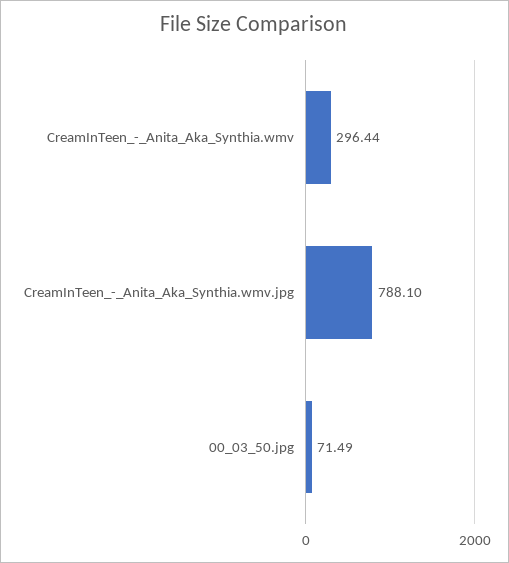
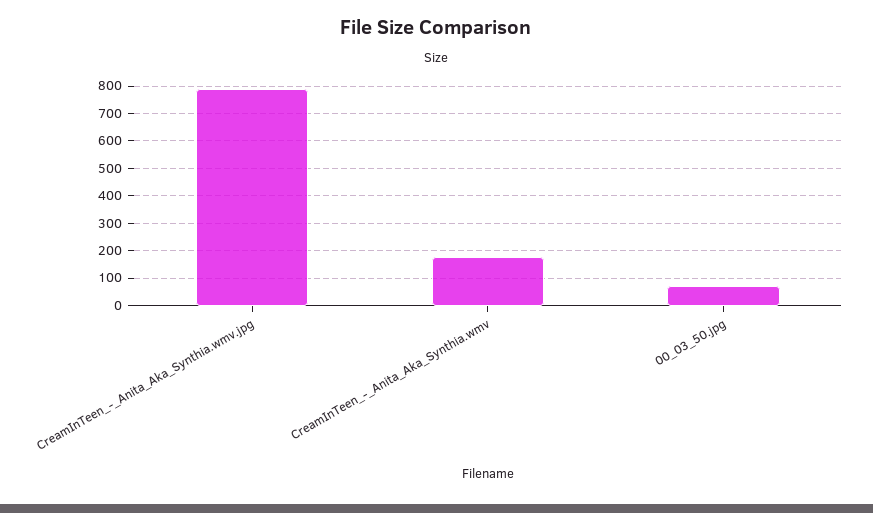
  {
-   "CreamInTeen_-_Anita_Aka_Synthia.wmv": 296.44,
+   "CreamInTeen_-_Anita_Aka_Synthia.wmv": 175,
    "CreamInTeen_-_Anita_Aka_Synthia.wmv.jpg": 788.1,
    "00_03_50.jpg": 71.49
  }

